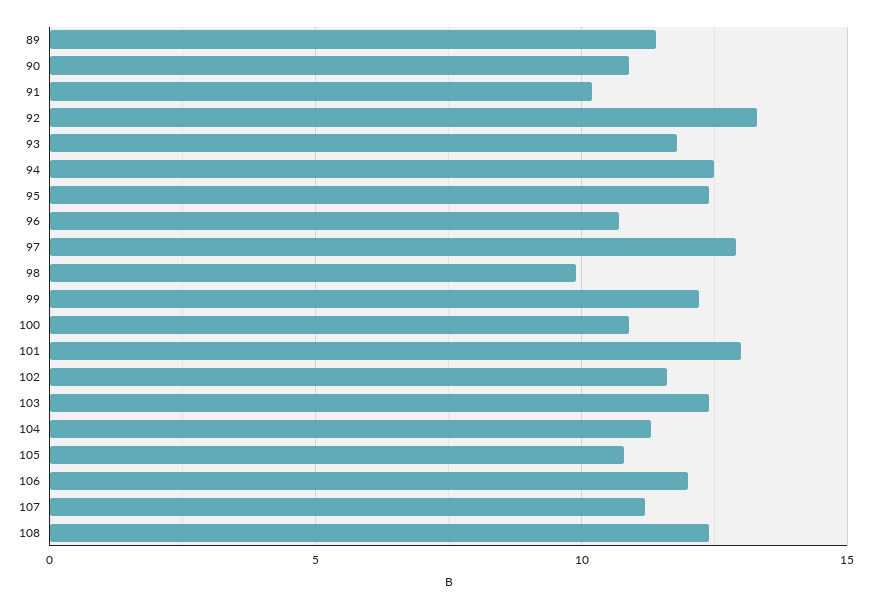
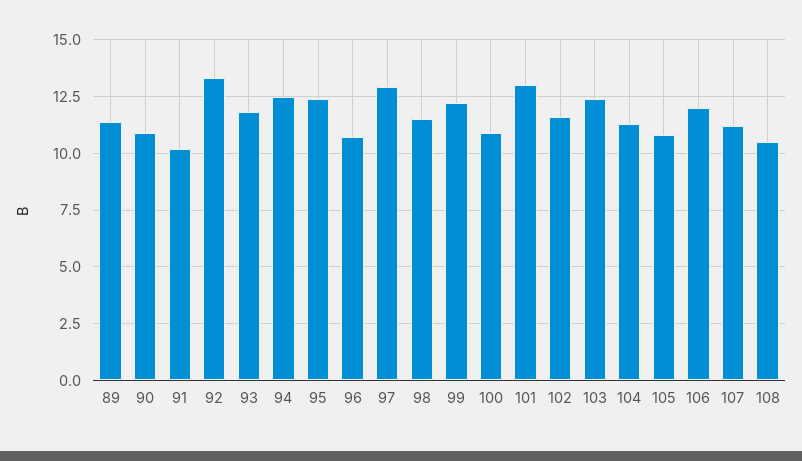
  {
    "89": 11.5,
    "90": 11,
    "91": 10,
    "92": 13.5,
    "93": 12,
    "94": 12.5,
    "95": 12.5,
    "96": 10.5,
    "97": 13,
-   "98": 10,
+   "98": 11.5,
    "99": 12,
    "100": 11,
    "101": 13,
    "102": 11.5,
    "103": 12.5,
    "104": 11.5,
    "105": 11,
    "106": 12,
    "107": 11,
-   "108": 12.5
+   "108": 10.5
  }

